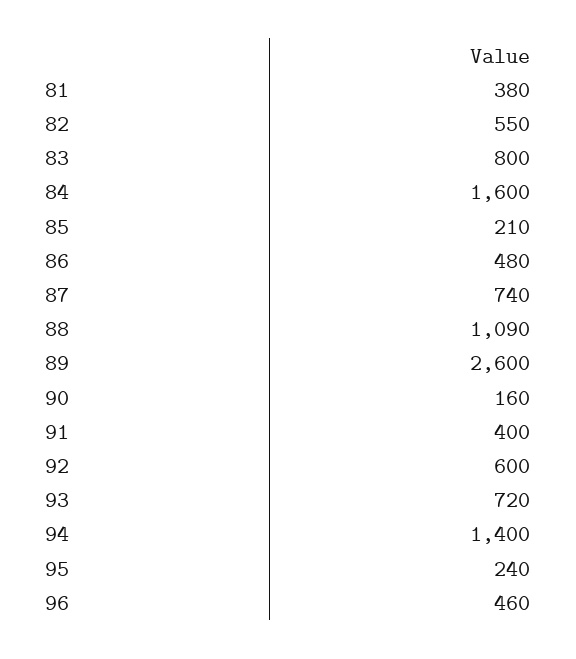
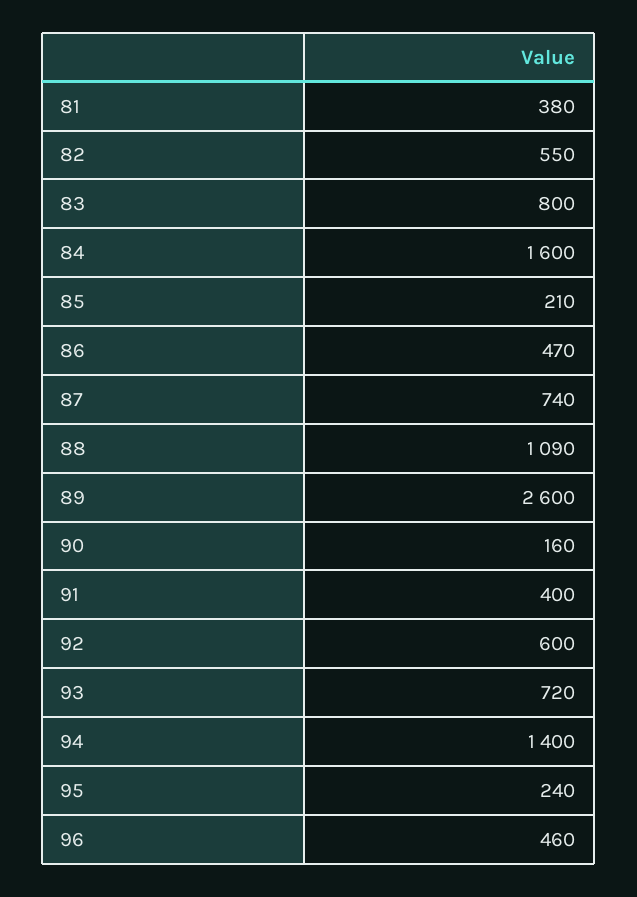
  {
    "81": 380,
    "82": 550,
    "83": 800,
    "84": 1600,
    "85": 210,
-   "86": 480,
+   "86": 470,
    "87": 740,
    "88": 1090,
    "89": 2600,
    "90": 160,
    "91": 400,
    "92": 600,
    "93": 720,
    "94": 1400,
    "95": 240,
    "96": 460
  }

